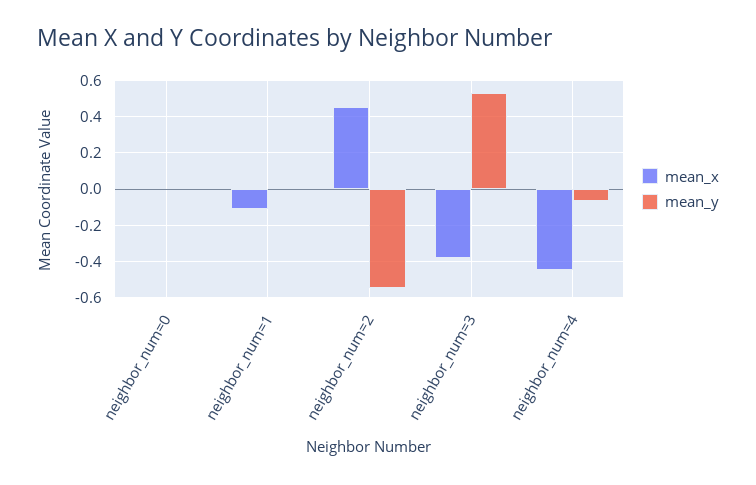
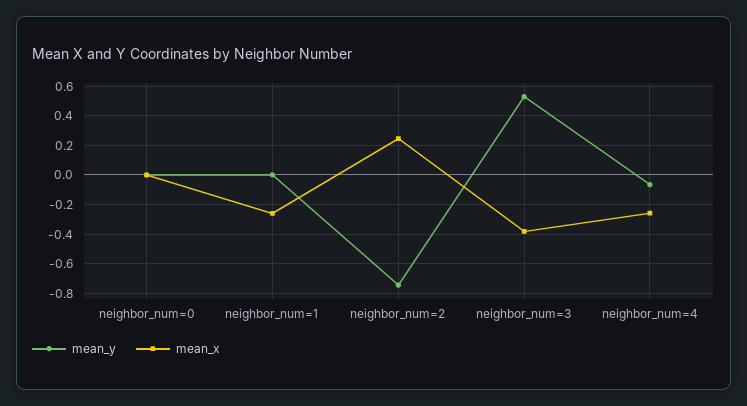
  {
    "mean_x": {
      "neighbor_num=0": 0,
-     "neighbor_num=1": -0.1,
+     "neighbor_num=1": -0.25,
-     "neighbor_num=2": 0.45,
+     "neighbor_num=2": 0.25,
      "neighbor_num=3": -0.4,
-     "neighbor_num=4": -0.45
+     "neighbor_num=4": -0.25
    },
    "mean_y": {
      "neighbor_num=0": 0,
      "neighbor_num=1": 0,
-     "neighbor_num=2": -0.55,
+     "neighbor_num=2": -0.75,
      "neighbor_num=3": 0.55,
      "neighbor_num=4": -0.05
    }
  }

